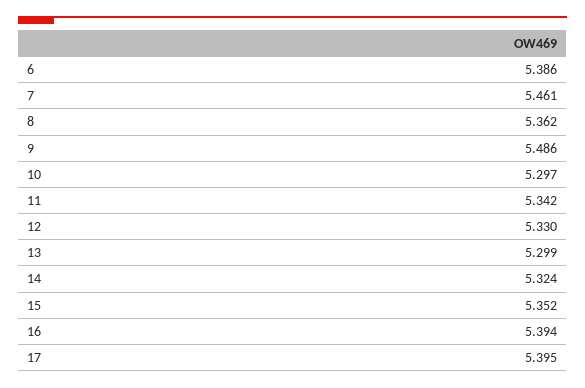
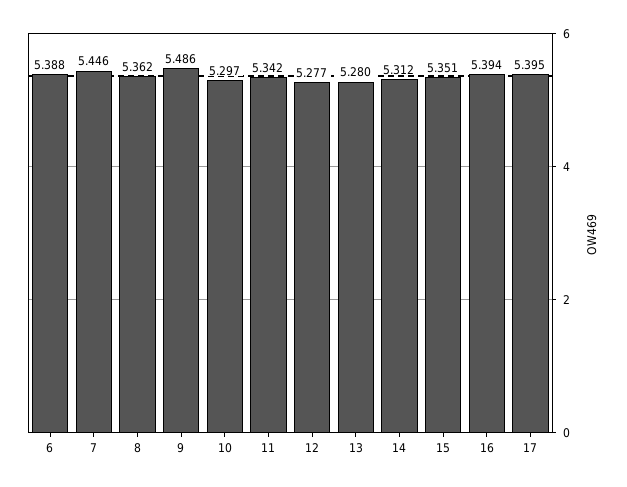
  {
-   "6": 5.386,
+   "6": 5.388,
-   "7": 5.461,
+   "7": 5.446,
    "8": 5.362,
    "9": 5.486,
    "10": 5.297,
    "11": 5.342,
-   "12": 5.33,
+   "12": 5.277,
-   "13": 5.299,
+   "13": 5.28,
-   "14": 5.324,
+   "14": 5.312,
-   "15": 5.352,
+   "15": 5.351,
    "16": 5.394,
    "17": 5.395
  }

